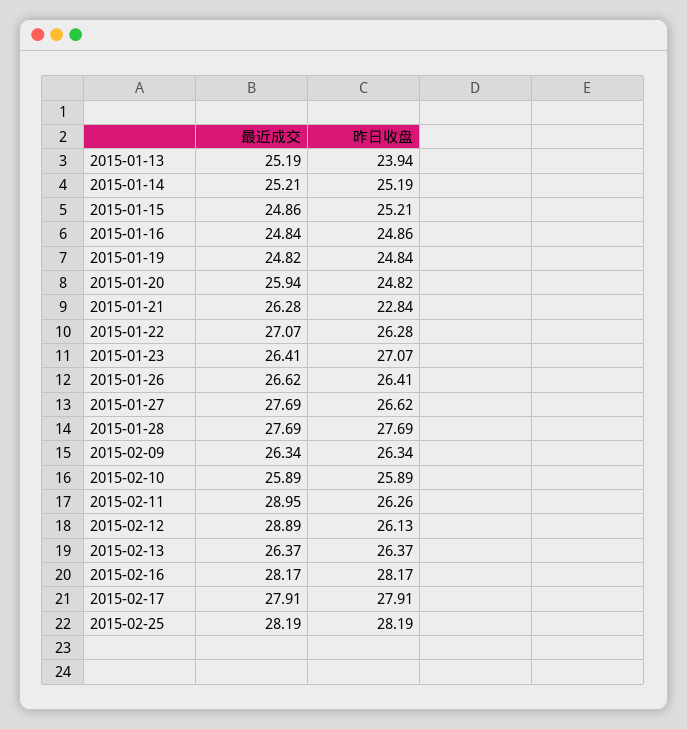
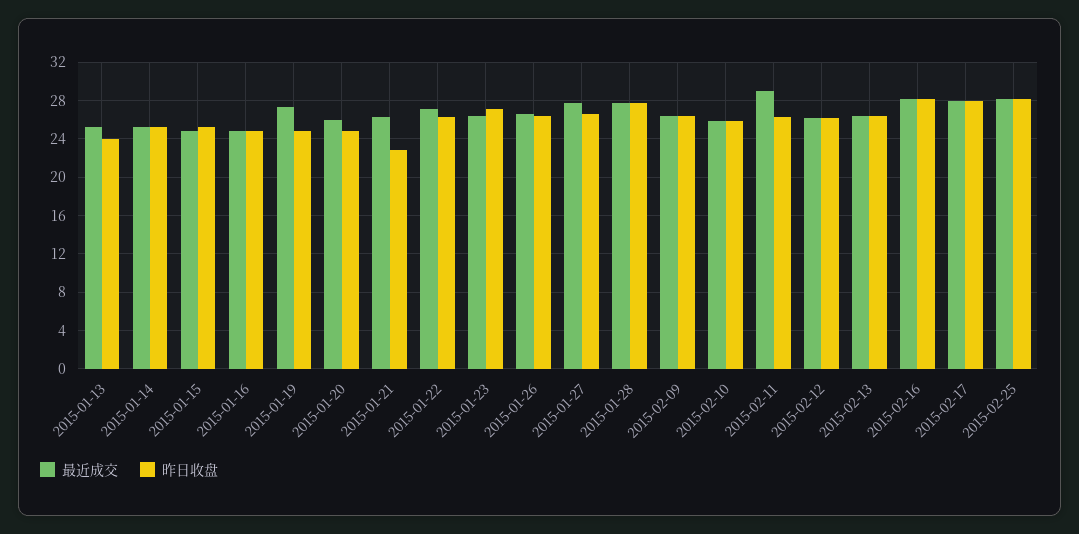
  {
    "最近成交": {
      "2015-01-13": 25.19,
      "2015-01-14": 25.21,
      "2015-01-15": 24.86,
      "2015-01-16": 24.84,
-     "2015-01-19": 24.82,
+     "2015-01-19": 27,
      "2015-01-20": 25.94,
      "2015-01-21": 26.28,
      "2015-01-22": 27.07,
      "2015-01-23": 26.41,
      "2015-01-26": 26.62,
      "2015-01-27": 27.69,
      "2015-01-28": 27.69,
      "2015-02-09": 26.34,
      "2015-02-10": 25.89,
      "2015-02-11": 28.95,
-     "2015-02-12": 28.89,
+     "2015-02-12": 26,
      "2015-02-13": 26.37,
      "2015-02-16": 28.17,
      "2015-02-17": 27.91,
      "2015-02-25": 28.19
    },
    "昨日收盘": {
      "2015-01-13": 23.94,
      "2015-01-14": 25.19,
      "2015-01-15": 25.21,
      "2015-01-16": 24.86,
      "2015-01-19": 24.84,
      "2015-01-20": 24.82,
      "2015-01-21": 22.84,
      "2015-01-22": 26.28,
      "2015-01-23": 27.07,
      "2015-01-26": 26.41,
      "2015-01-27": 26.62,
      "2015-01-28": 27.69,
      "2015-02-09": 26.34,
      "2015-02-10": 25.89,
      "2015-02-11": 26.26,
      "2015-02-12": 26.13,
      "2015-02-13": 26.37,
      "2015-02-16": 28.17,
      "2015-02-17": 27.91,
      "2015-02-25": 28.19
    }
  }

